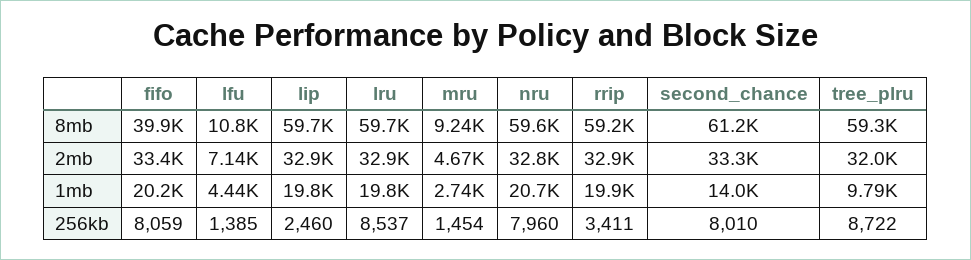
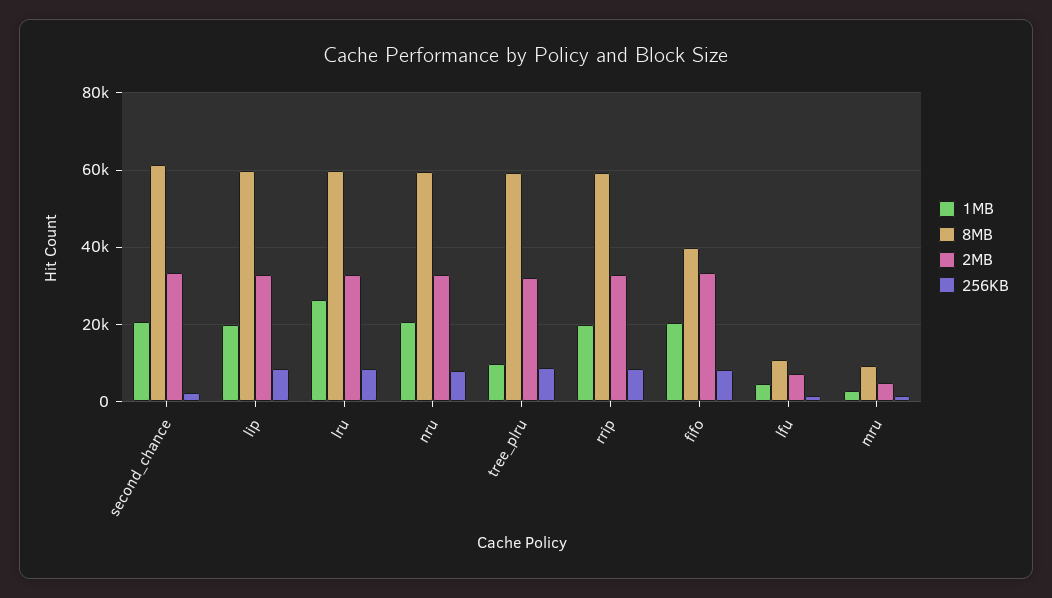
  {
    "8mb": {
      "fifo": 39900,
      "lfu": 10800,
      "lip": 59700,
      "lru": 59700,
      "mru": 9240,
      "nru": 59600,
      "rrip": 59200,
      "second_chance": 61200,
      "tree_plru": 59300
    },
    "2mb": {
      "fifo": 33400,
      "lfu": 7140,
      "lip": 32900,
      "lru": 32900,
      "mru": 4670,
      "nru": 32800,
      "rrip": 32900,
      "second_chance": 33300,
      "tree_plru": 32000
    },
    "1mb": {
      "fifo": 20200,
      "lfu": 4440,
      "lip": 19800,
-     "lru": 19800,
+     "lru": 26000,
      "mru": 2740,
      "nru": 20700,
      "rrip": 19900,
-     "second_chance": 14000,
+     "second_chance": 20000,
      "tree_plru": 9790
    },
    "256kb": {
      "fifo": 8059,
      "lfu": 1385,
-     "lip": 2460,
+     "lip": 8000,
      "lru": 8537,
      "mru": 1454,
      "nru": 7960,
-     "rrip": 3411,
+     "rrip": 8000,
-     "second_chance": 8010,
+     "second_chance": 2000,
      "tree_plru": 8722
    }
  }

